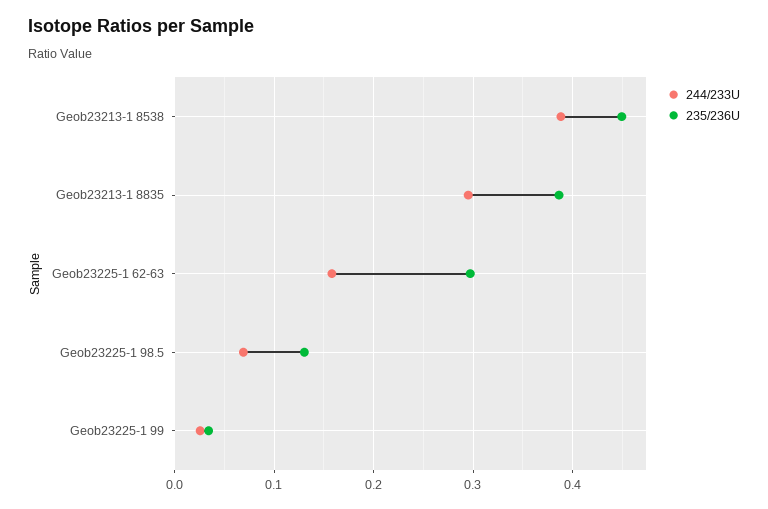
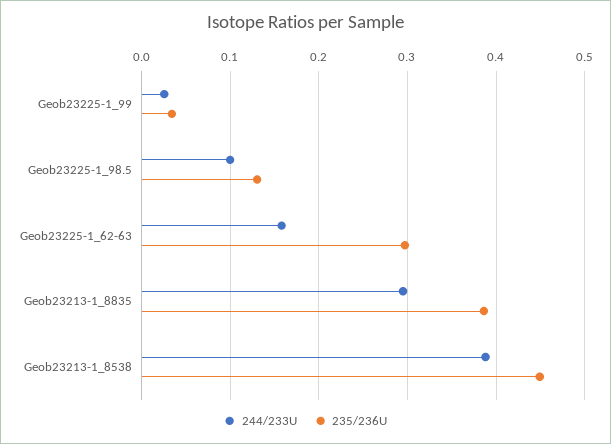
  {
    "244/233U": {
      "Geob23213-1 8538": 0.39,
      "Geob23213-1 8835": 0.3,
      "Geob23225-1 62-63": 0.16,
-     "Geob23225-1 98.5": 0.07,
+     "Geob23225-1 98.5": 0.1,
      "Geob23225-1 99": 0.03
    },
    "235/236U": {
      "Geob23213-1 8538": 0.45,
      "Geob23213-1 8835": 0.39,
      "Geob23225-1 62-63": 0.3,
      "Geob23225-1 98.5": 0.13,
      "Geob23225-1 99": 0.03
    }
  }

